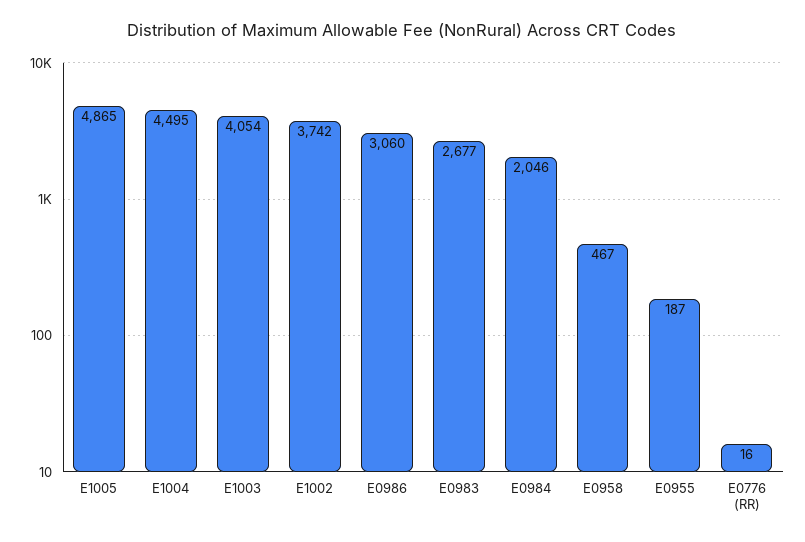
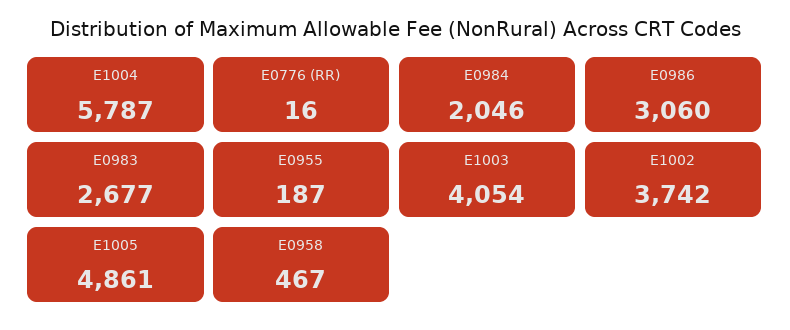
  {
-   "E1005": 4865,
+   "E1005": 4861,
-   "E1004": 4495,
+   "E1004": 5787,
    "E1003": 4054,
    "E1002": 3742,
    "E0986": 3060,
    "E0983": 2677,
    "E0984": 2046,
    "E0958": 467,
    "E0955": 187,
    "E0776 (RR)": 16
  }

